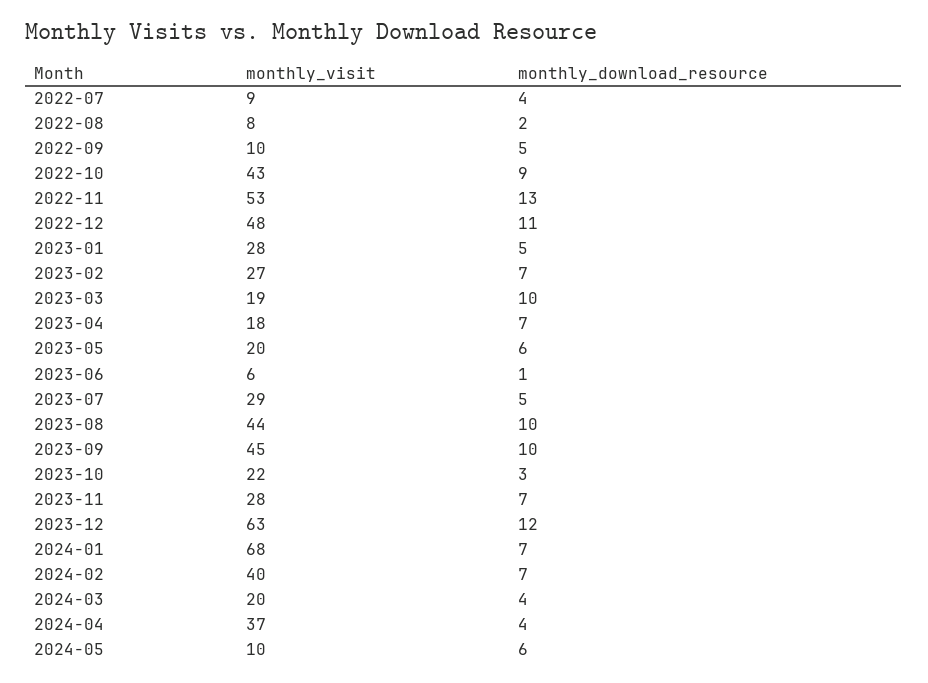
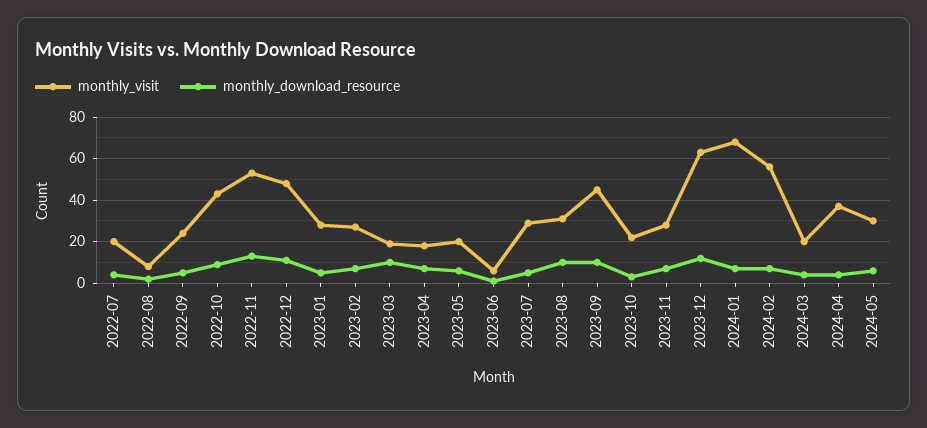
  {
    "monthly_visit": {
-     "2022-07": 9,
+     "2022-07": 20,
      "2022-08": 8,
-     "2022-09": 10,
+     "2022-09": 25,
      "2022-10": 43,
      "2022-11": 53,
      "2022-12": 48,
      "2023-01": 28,
      "2023-02": 27,
      "2023-03": 19,
      "2023-04": 18,
      "2023-05": 20,
      "2023-06": 6,
      "2023-07": 29,
-     "2023-08": 44,
+     "2023-08": 30,
      "2023-09": 45,
      "2023-10": 22,
      "2023-11": 28,
      "2023-12": 63,
      "2024-01": 68,
-     "2024-02": 40,
+     "2024-02": 55,
      "2024-03": 20,
      "2024-04": 37,
-     "2024-05": 10
+     "2024-05": 30
    },
    "monthly_download_resource": {
      "2022-07": 4,
      "2022-08": 2,
      "2022-09": 5,
      "2022-10": 9,
      "2022-11": 13,
      "2022-12": 11,
      "2023-01": 5,
      "2023-02": 7,
      "2023-03": 10,
      "2023-04": 7,
      "2023-05": 6,
      "2023-06": 1,
      "2023-07": 5,
      "2023-08": 10,
      "2023-09": 10,
      "2023-10": 3,
      "2023-11": 7,
      "2023-12": 12,
      "2024-01": 7,
      "2024-02": 7,
      "2024-03": 4,
      "2024-04": 4,
      "2024-05": 6
    }
  }

